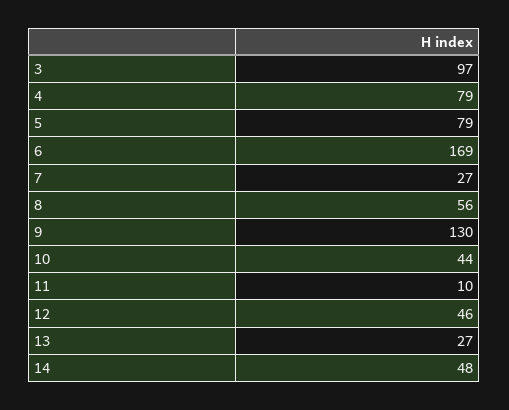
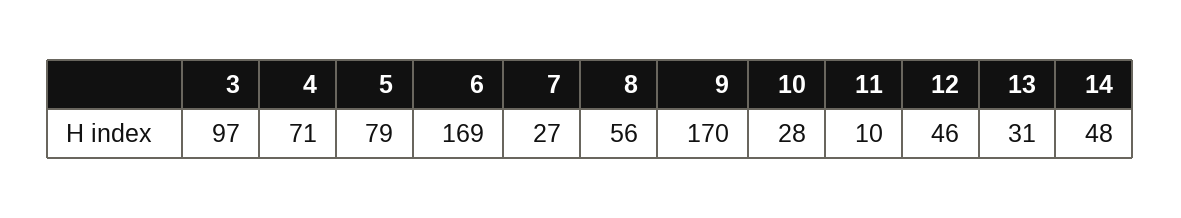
  {
    "3": 97,
-   "4": 79,
+   "4": 71,
    "5": 79,
    "6": 169,
    "7": 27,
    "8": 56,
-   "9": 130,
+   "9": 170,
-   "10": 44,
+   "10": 28,
    "11": 10,
    "12": 46,
-   "13": 27,
+   "13": 31,
    "14": 48
  }

